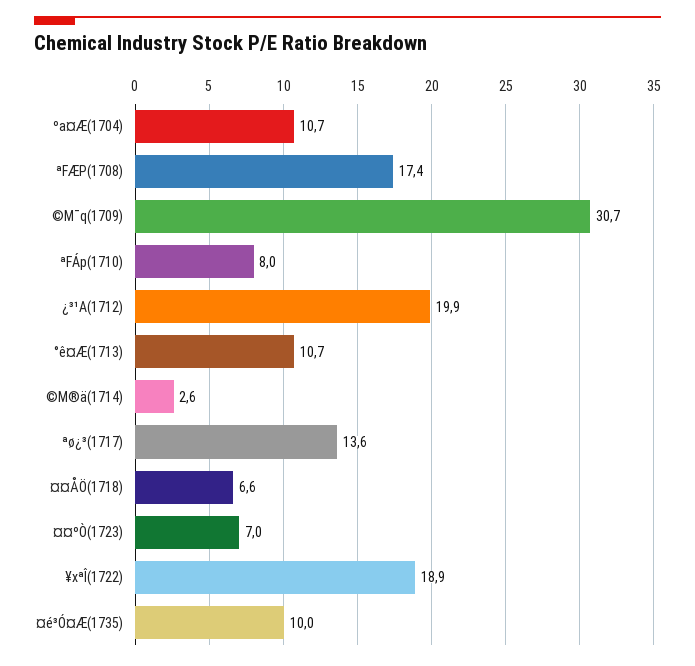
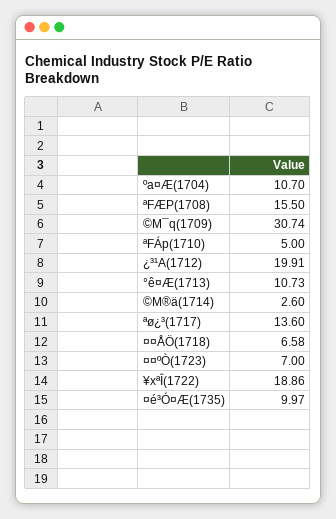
  {
    "ºa¤Æ(1704)": 10.7,
-   "ªFÆP(1708)": 17.4,
+   "ªFÆP(1708)": 15.5,
    "©M¯q(1709)": 30.74,
-   "ªFÁp(1710)": 8,
+   "ªFÁp(1710)": 5,
    "¿³¹A(1712)": 19.91,
    "°ê¤Æ(1713)": 10.73,
    "©M®ä(1714)": 2.6,
    "ªø¿³(1717)": 13.6,
    "¤¤ÅÖ(1718)": 6.58,
    "¤¤ºÒ(1723)": 7,
    "¥xªÎ(1722)": 18.86,
    "¤é³Ó¤Æ(1735)": 9.97
  }

